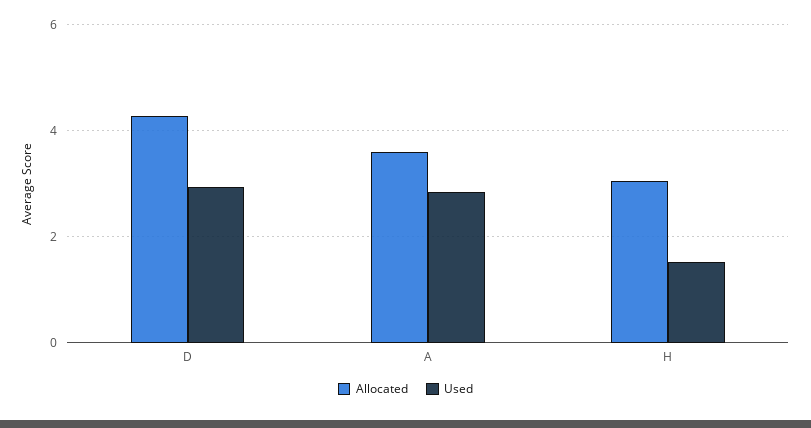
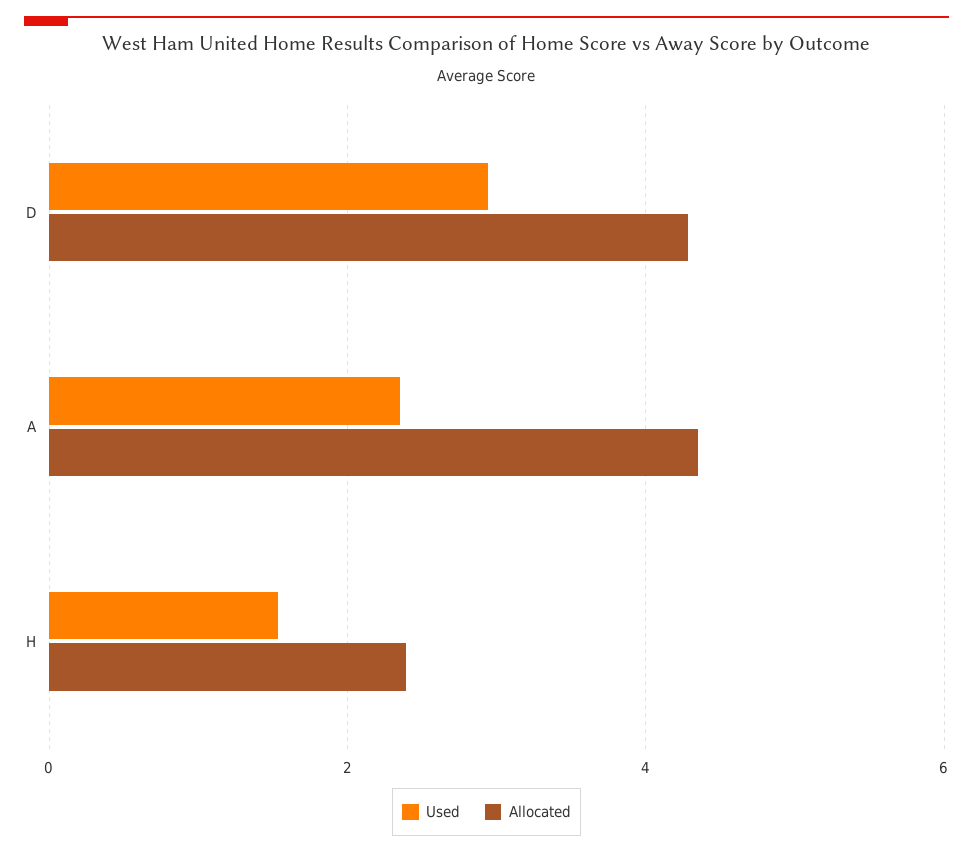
  {
    "Allocated": {
      "D": 4.2,
-     "A": 3.6,
+     "A": 4.4,
-     "H": 3
+     "H": 2.4
    },
    "Used": {
      "D": 3,
-     "A": 2.8,
+     "A": 2.4,
      "H": 1.6
    }
  }

